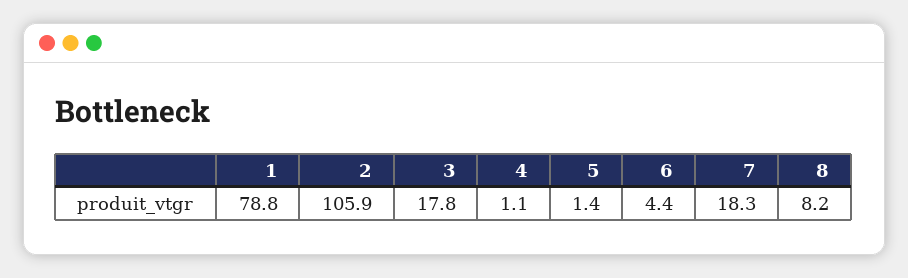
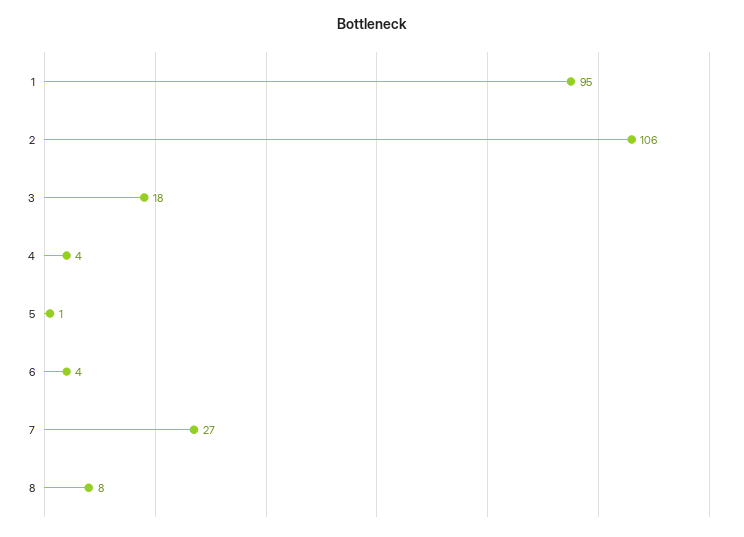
  {
-   "1": 78.8,
+   "1": 95,
    "2": 105.9,
    "3": 17.8,
-   "4": 1.1,
+   "4": 4,
    "5": 1.4,
    "6": 4.4,
-   "7": 18.3,
+   "7": 27,
    "8": 8.2
  }

